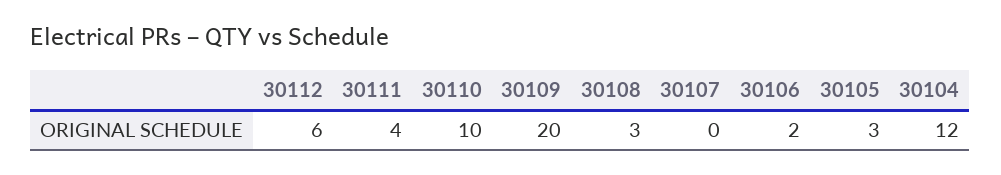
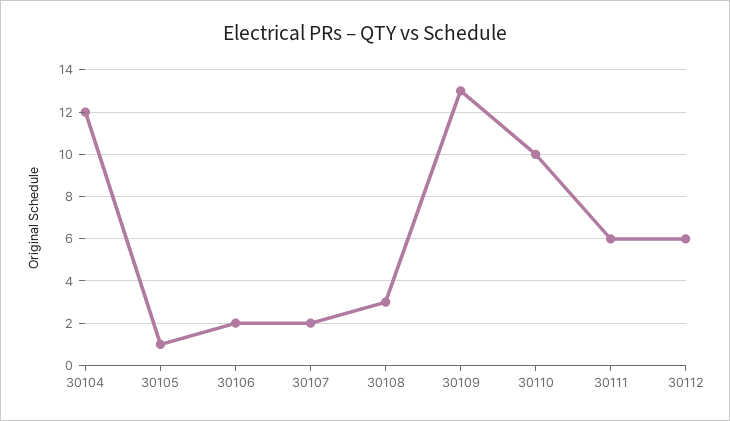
  {
    "30112": 6,
-   "30111": 4,
+   "30111": 6,
    "30110": 10,
-   "30109": 20,
+   "30109": 13,
    "30108": 3,
-   "30107": 0,
+   "30107": 2,
    "30106": 2,
-   "30105": 3,
+   "30105": 1,
    "30104": 12
  }

